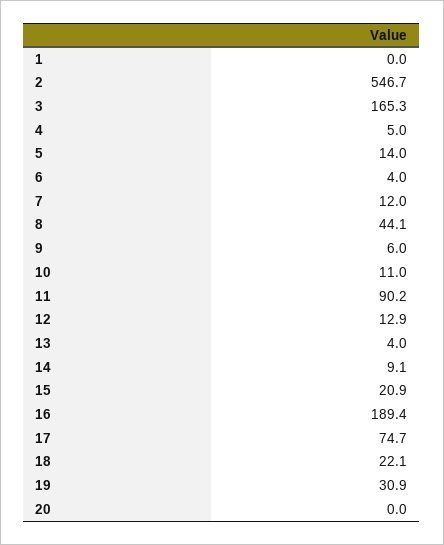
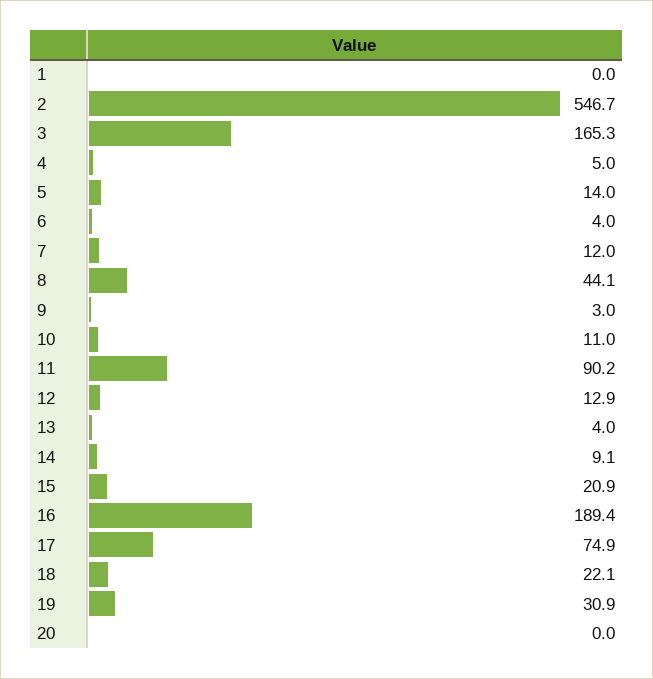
  {
    "1": 0,
    "2": 546.7,
    "3": 165.3,
    "4": 5,
    "5": 14,
    "6": 4,
    "7": 12,
    "8": 44.1,
-   "9": 6,
+   "9": 3,
    "10": 11,
    "11": 90.2,
    "12": 12.9,
    "13": 4,
    "14": 9.1,
    "15": 20.9,
    "16": 189.4,
-   "17": 74.7,
+   "17": 74.9,
    "18": 22.1,
    "19": 30.9,
    "20": 0
  }

